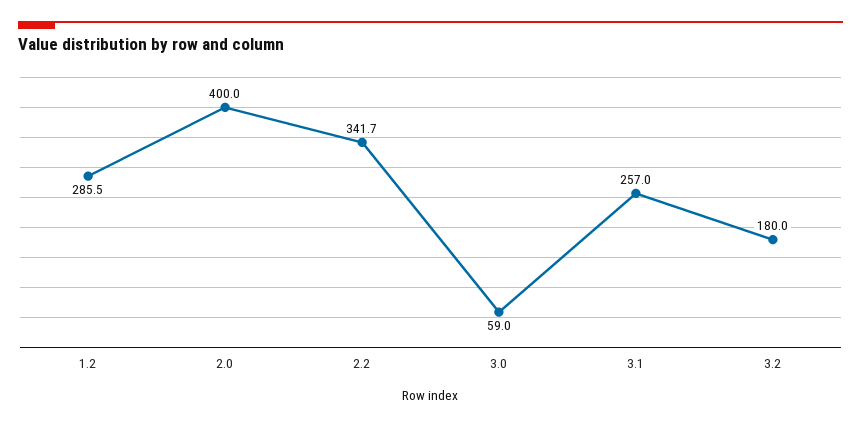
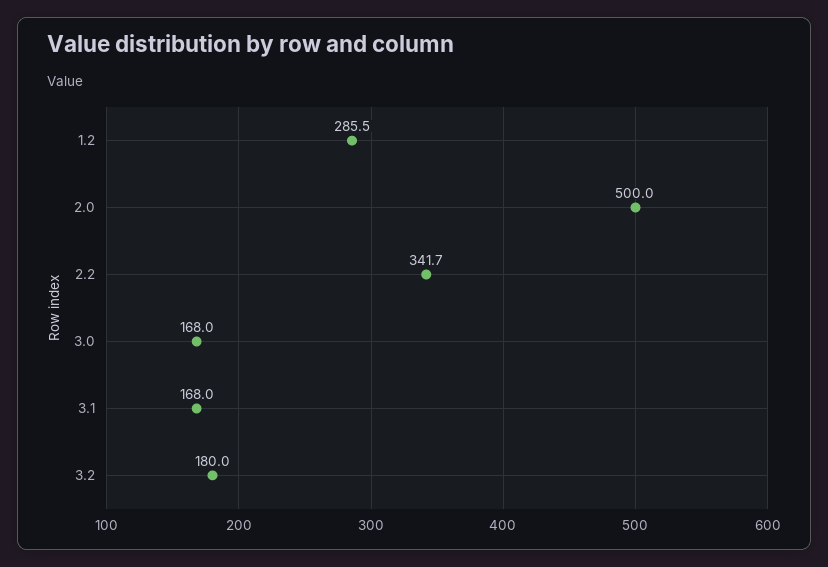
  {
    "1.2": 285.5,
-   "2.0": 400,
+   "2.0": 500,
    "2.2": 341.7,
-   "3.0": 59,
+   "3.0": 168,
-   "3.1": 257,
+   "3.1": 168,
    "3.2": 180
  }

